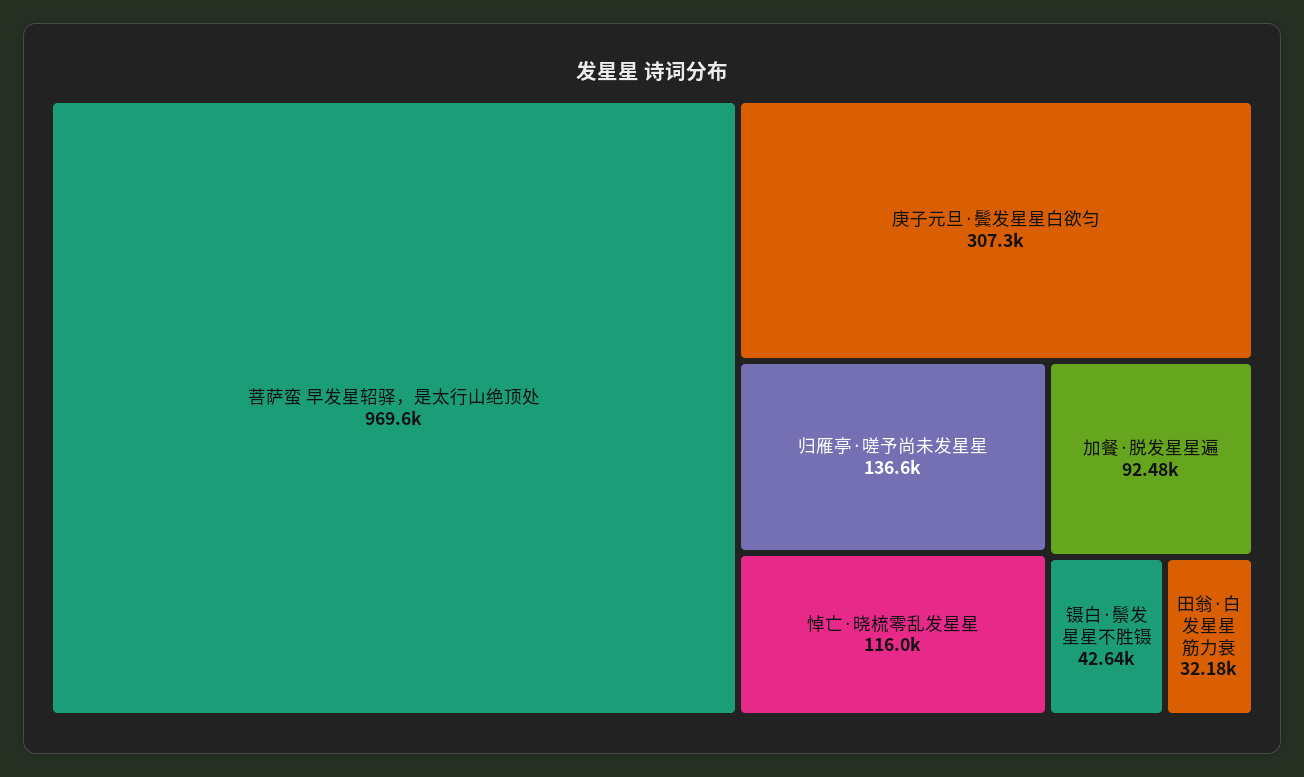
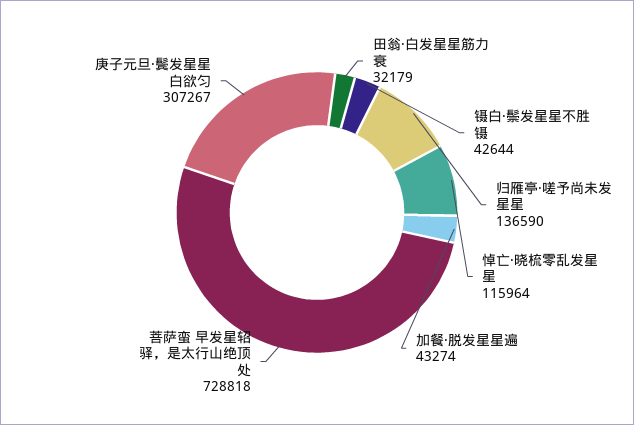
  {
-   "菩萨蛮 早发星轺驿，是太行山绝顶处": 969600,
+   "菩萨蛮 早发星轺驿，是太行山绝顶处": 728818,
    "庚子元旦·鬓发星星白欲匀": 307267,
    "归雁亭·嗟予尚未发星星": 136590,
    "悼亡·晓梳零乱发星星": 115964,
-   "加餐·脱发星星遍": 92480,
+   "加餐·脱发星星遍": 43274,
    "镊白·鬃发星星不胜镊": 42644,
    "田翁·白发星星筋力衰": 32179
  }

